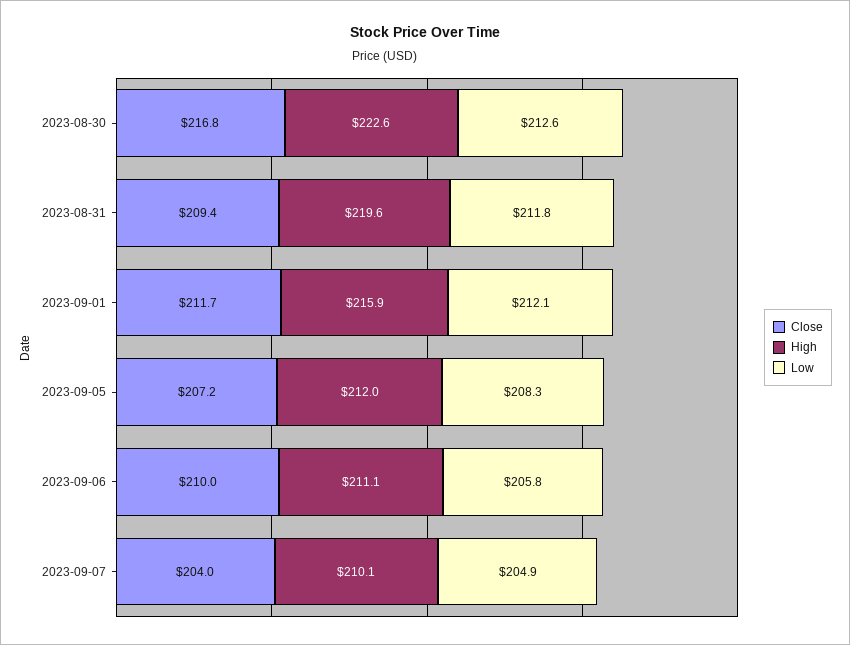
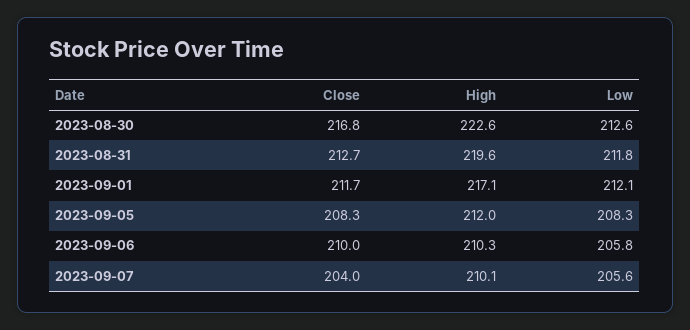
  {
    "Close": {
      "2023-08-30": 216.8,
-     "2023-08-31": 209.4,
+     "2023-08-31": 212.7,
      "2023-09-01": 211.7,
-     "2023-09-05": 207.2,
+     "2023-09-05": 208.3,
      "2023-09-06": 210,
      "2023-09-07": 204
    },
    "High": {
      "2023-08-30": 222.6,
      "2023-08-31": 219.6,
-     "2023-09-01": 215.9,
+     "2023-09-01": 217.1,
      "2023-09-05": 212,
-     "2023-09-06": 211.1,
+     "2023-09-06": 210.3,
      "2023-09-07": 210.1
    },
    "Low": {
      "2023-08-30": 212.6,
      "2023-08-31": 211.8,
      "2023-09-01": 212.1,
      "2023-09-05": 208.3,
      "2023-09-06": 205.8,
-     "2023-09-07": 204.9
+     "2023-09-07": 205.6
    }
  }

